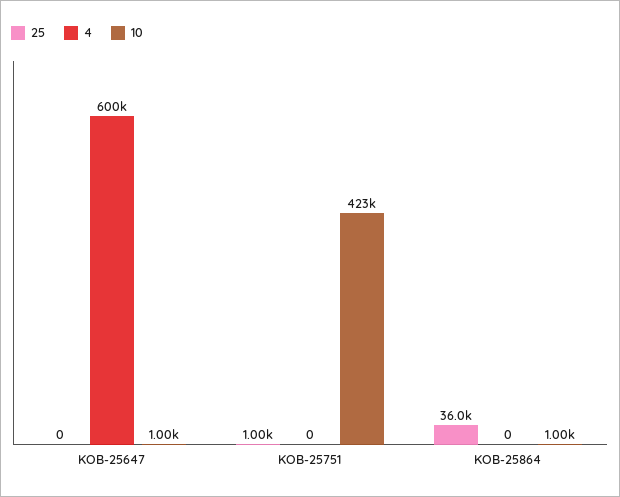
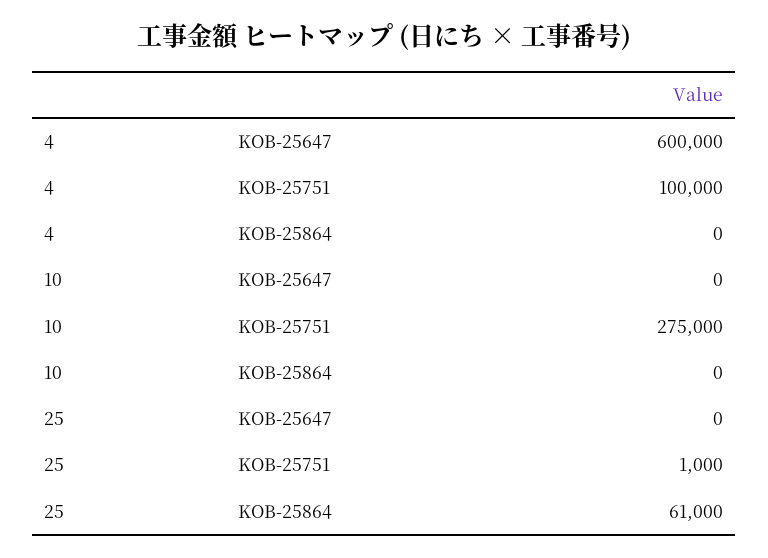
  {
    "25": {
      "KOB-25647": 0,
      "KOB-25751": 1000,
-     "KOB-25864": 36000
+     "KOB-25864": 61000
    },
    "4": {
      "KOB-25647": 600000,
-     "KOB-25751": 0,
+     "KOB-25751": 100000,
      "KOB-25864": 0
    },
    "10": {
-     "KOB-25647": 1000,
+     "KOB-25647": 0,
-     "KOB-25751": 423000,
+     "KOB-25751": 275000,
-     "KOB-25864": 1000
+     "KOB-25864": 0
    }
  }

